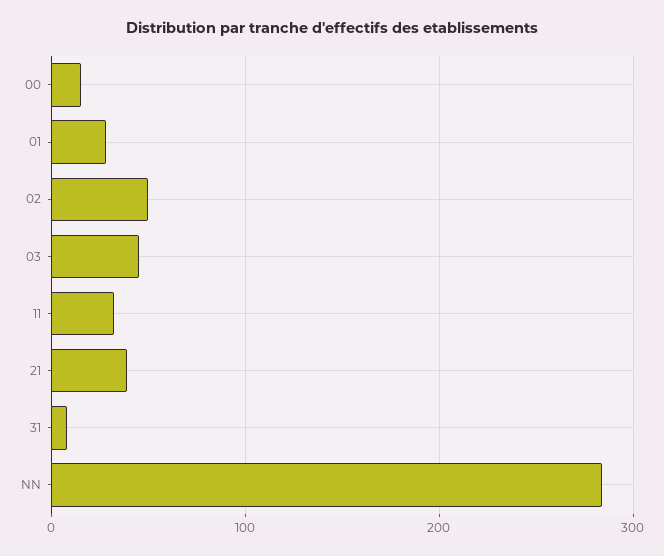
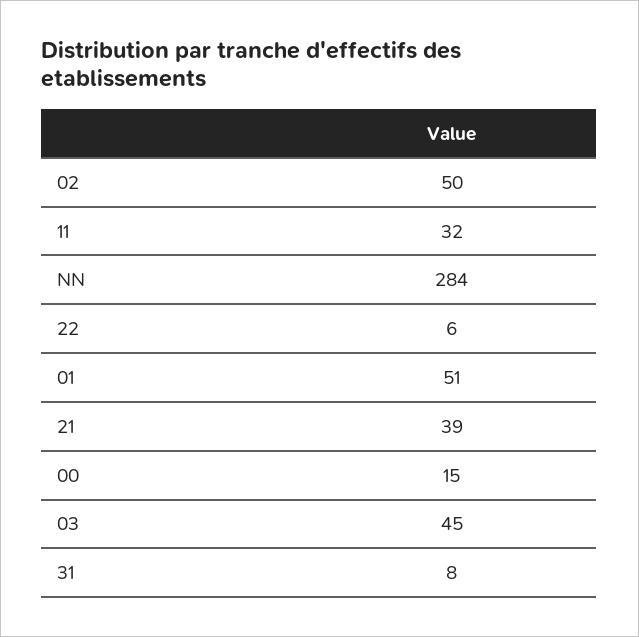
  {
    "00": 15,
-   "01": 30,
+   "01": 51,
    "02": 50,
    "03": 45,
    "11": 32,
    "21": 39,
    "31": 8,
-   "NN": 284
+   "NN": 284,
+   "22": 6
  }

